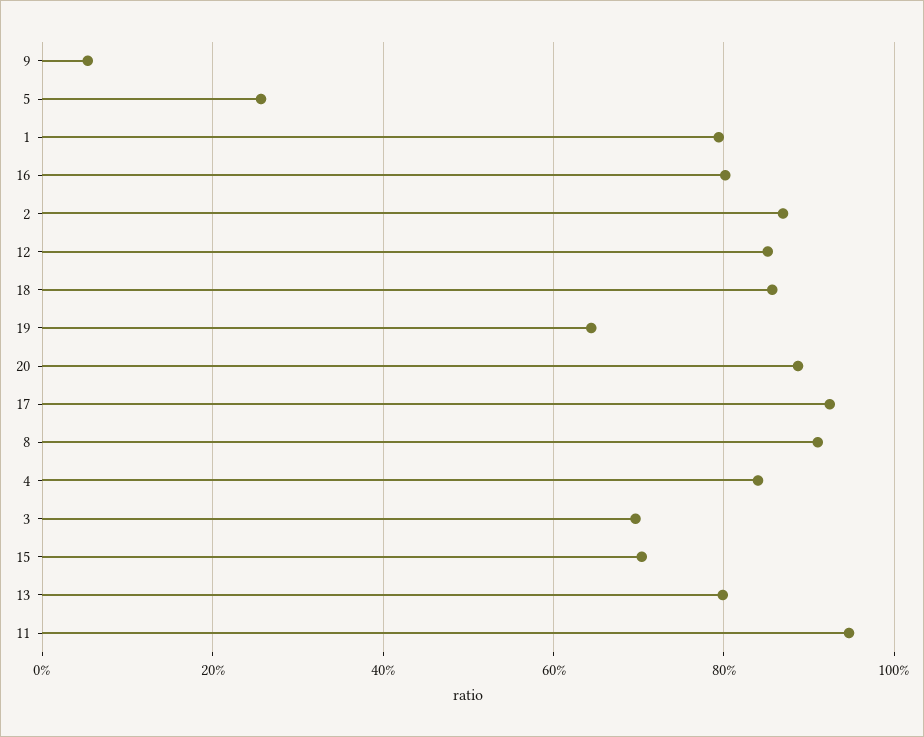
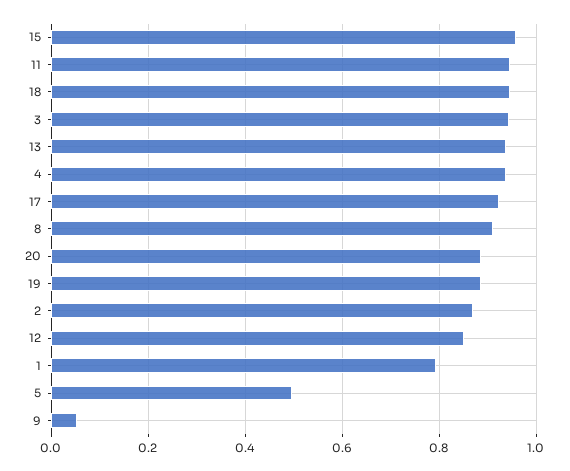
  {
    "9": 0.06,
-   "5": 0.26,
+   "5": 0.5,
    "1": 0.8,
-   "16": 0.8,
    "2": 0.86,
    "12": 0.86,
-   "18": 0.86,
+   "18": 0.94,
-   "19": 0.64,
+   "19": 0.88,
    "20": 0.88,
    "17": 0.92,
    "8": 0.92,
-   "4": 0.84,
+   "4": 0.94,
-   "3": 0.7,
+   "3": 0.94,
-   "15": 0.7,
+   "15": 0.96,
-   "13": 0.8,
+   "13": 0.94,
    "11": 0.94
  }

